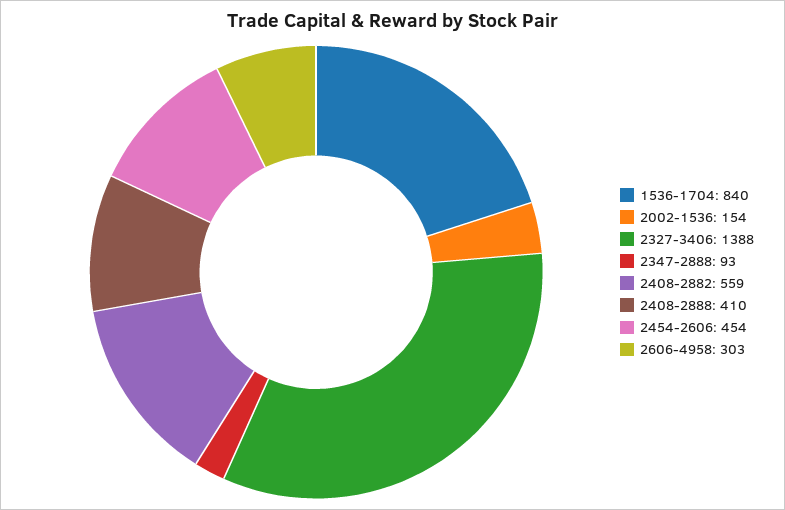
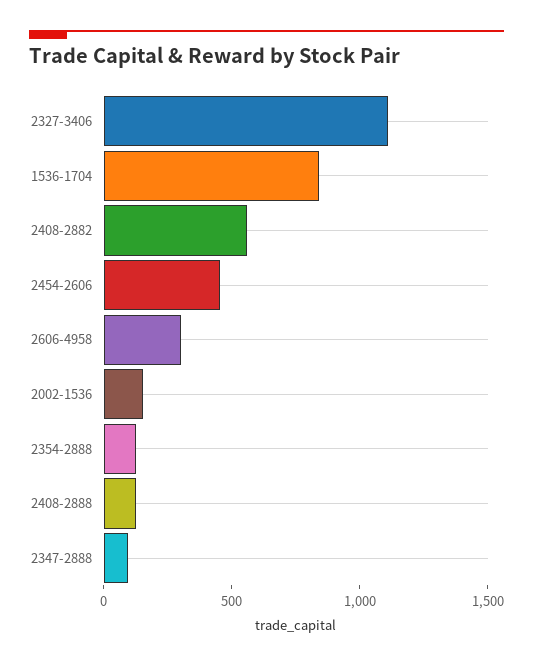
  {
    "1536-1704": 840,
    "2002-1536": 154,
-   "2327-3406": 1388,
+   "2327-3406": 1100,
    "2347-2888": 93,
    "2408-2882": 559,
-   "2408-2888": 410,
+   "2408-2888": 100,
    "2454-2606": 454,
-   "2606-4958": 303
+   "2606-4958": 303,
+   "2354-2888": 100
  }

